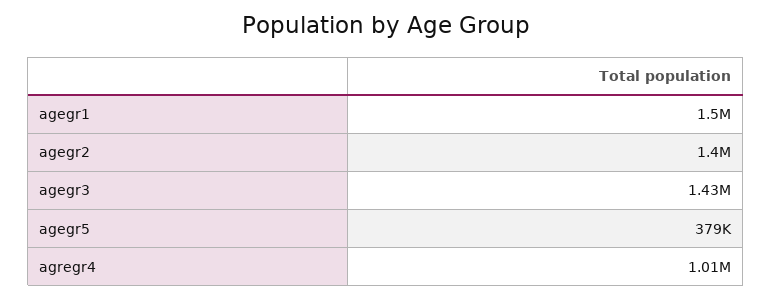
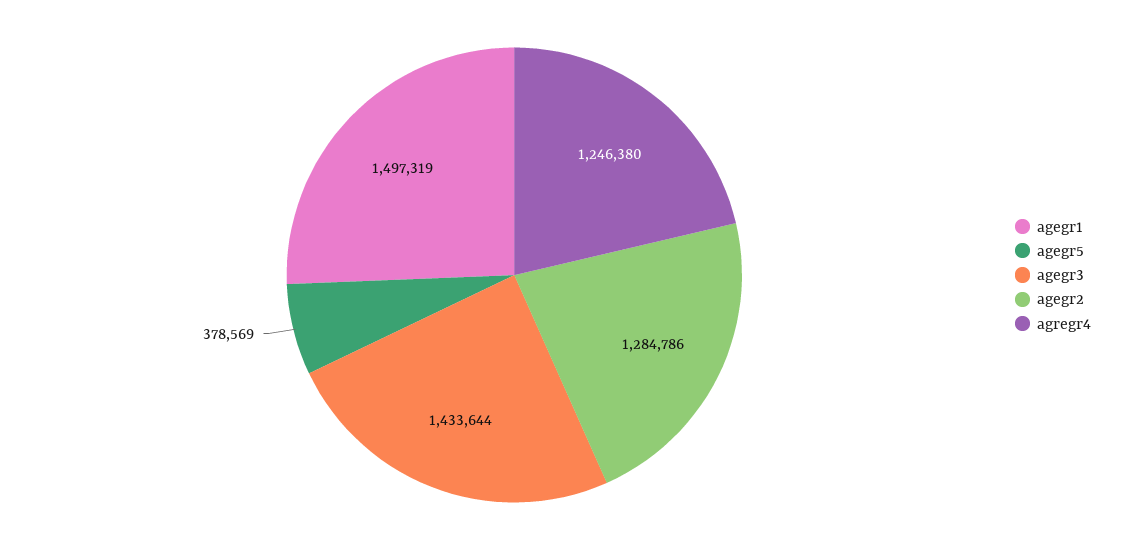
  {
    "agegr1": 1497319,
-   "agegr2": 1400000,
+   "agegr2": 1284786,
    "agegr3": 1433644,
    "agegr5": 378569,
-   "agregr4": 1010000
+   "agregr4": 1246380
  }

